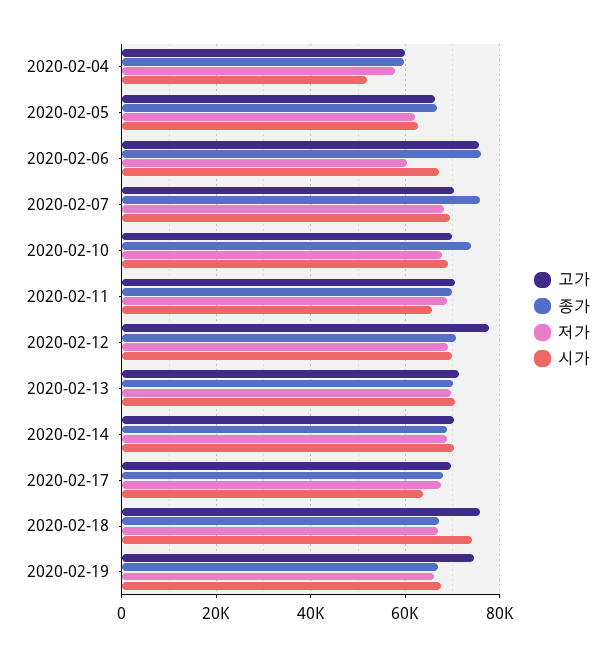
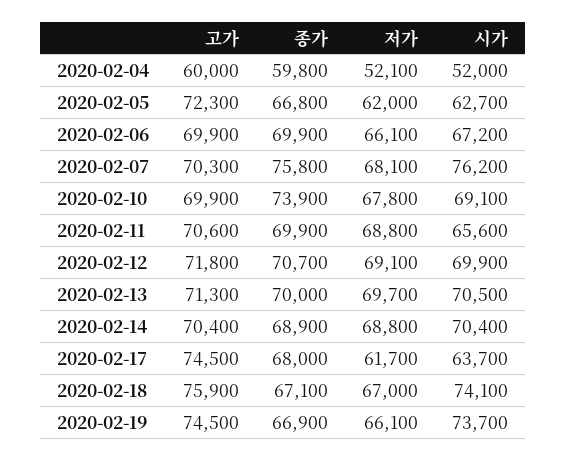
  {
    "고가": {
      "2020-02-04": 60000,
-     "2020-02-05": 66000,
+     "2020-02-05": 72300,
-     "2020-02-06": 76000,
+     "2020-02-06": 69900,
      "2020-02-07": 70300,
      "2020-02-10": 69900,
      "2020-02-11": 70600,
-     "2020-02-12": 78000,
+     "2020-02-12": 71800,
      "2020-02-13": 71300,
      "2020-02-14": 70400,
-     "2020-02-17": 70000,
+     "2020-02-17": 74500,
      "2020-02-18": 75900,
      "2020-02-19": 74500
    },
    "종가": {
      "2020-02-04": 59800,
      "2020-02-05": 66800,
-     "2020-02-06": 76000,
+     "2020-02-06": 69900,
      "2020-02-07": 75800,
      "2020-02-10": 73900,
      "2020-02-11": 69900,
      "2020-02-12": 70700,
      "2020-02-13": 70000,
      "2020-02-14": 68900,
      "2020-02-17": 68000,
      "2020-02-18": 67100,
      "2020-02-19": 66900
    },
    "저가": {
-     "2020-02-04": 58000,
+     "2020-02-04": 52100,
      "2020-02-05": 62000,
-     "2020-02-06": 60000,
+     "2020-02-06": 66100,
      "2020-02-07": 68100,
      "2020-02-10": 67800,
      "2020-02-11": 68800,
      "2020-02-12": 69100,
      "2020-02-13": 69700,
      "2020-02-14": 68800,
-     "2020-02-17": 68000,
+     "2020-02-17": 61700,
      "2020-02-18": 67000,
      "2020-02-19": 66100
    },
    "시가": {
      "2020-02-04": 52000,
      "2020-02-05": 62700,
      "2020-02-06": 67200,
-     "2020-02-07": 70000,
+     "2020-02-07": 76200,
      "2020-02-10": 69100,
      "2020-02-11": 65600,
      "2020-02-12": 69900,
      "2020-02-13": 70500,
      "2020-02-14": 70400,
      "2020-02-17": 63700,
      "2020-02-18": 74100,
-     "2020-02-19": 68000
+     "2020-02-19": 73700
    }
  }

